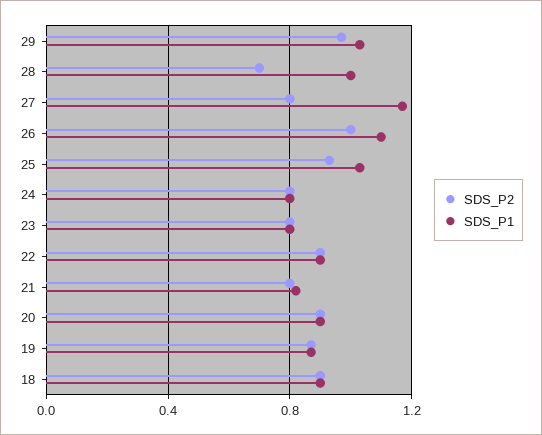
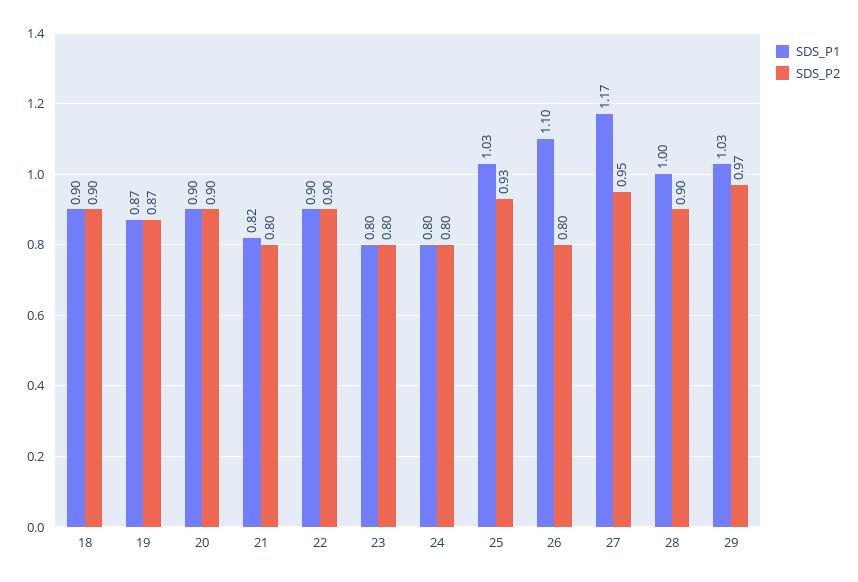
  {
    "SDS_P2": {
      "29": 0.97,
-     "28": 0.7,
+     "28": 0.9,
-     "27": 0.8,
+     "27": 0.95,
-     "26": 1,
+     "26": 0.8,
      "25": 0.93,
      "24": 0.8,
      "23": 0.8,
      "22": 0.9,
      "21": 0.8,
      "20": 0.9,
      "19": 0.87,
      "18": 0.9
    },
    "SDS_P1": {
      "29": 1.03,
      "28": 1,
      "27": 1.17,
      "26": 1.1,
      "25": 1.03,
      "24": 0.8,
      "23": 0.8,
      "22": 0.9,
      "21": 0.82,
      "20": 0.9,
      "19": 0.87,
      "18": 0.9
    }
  }

